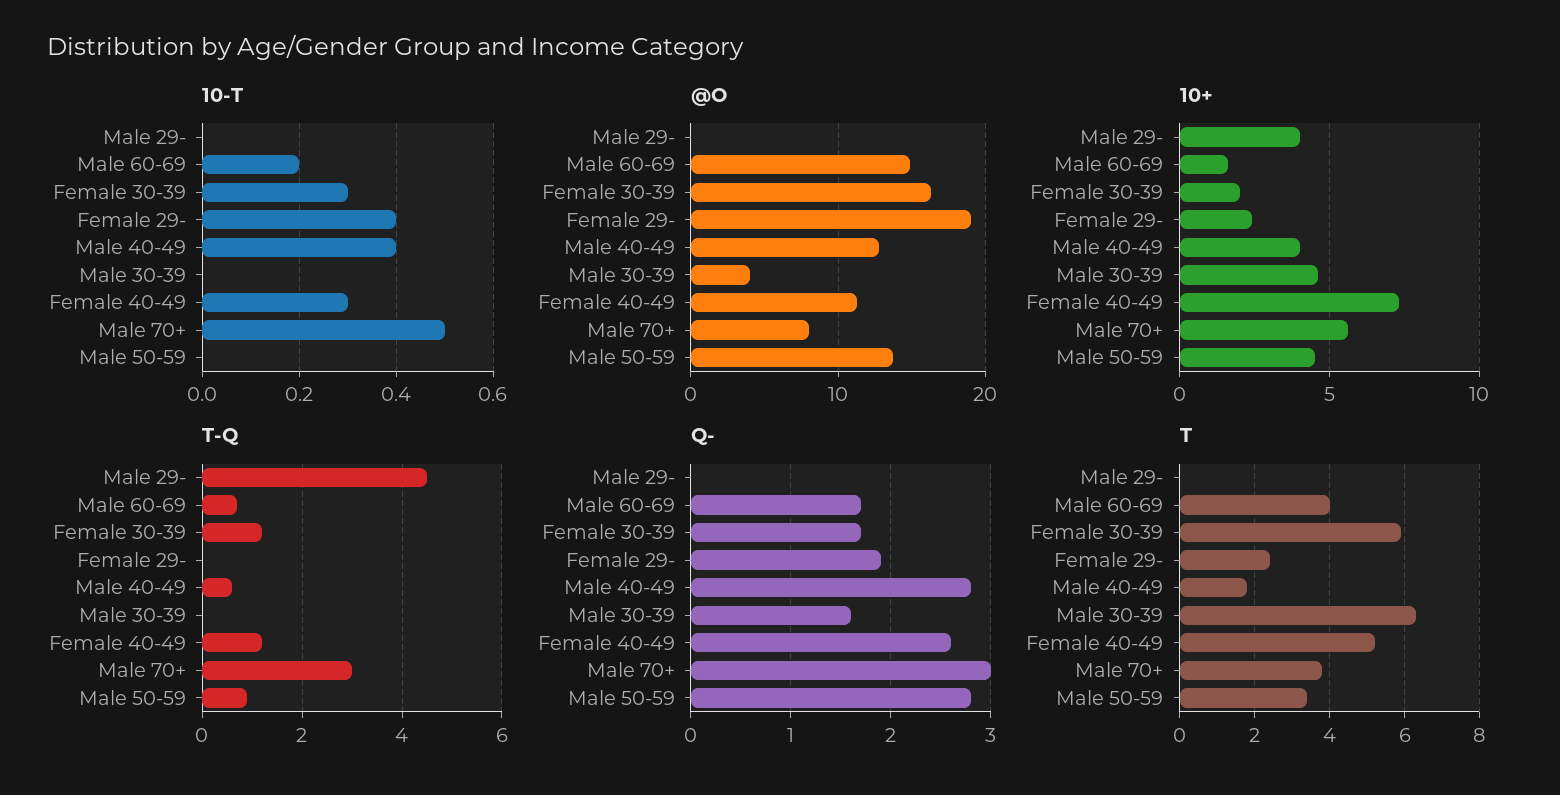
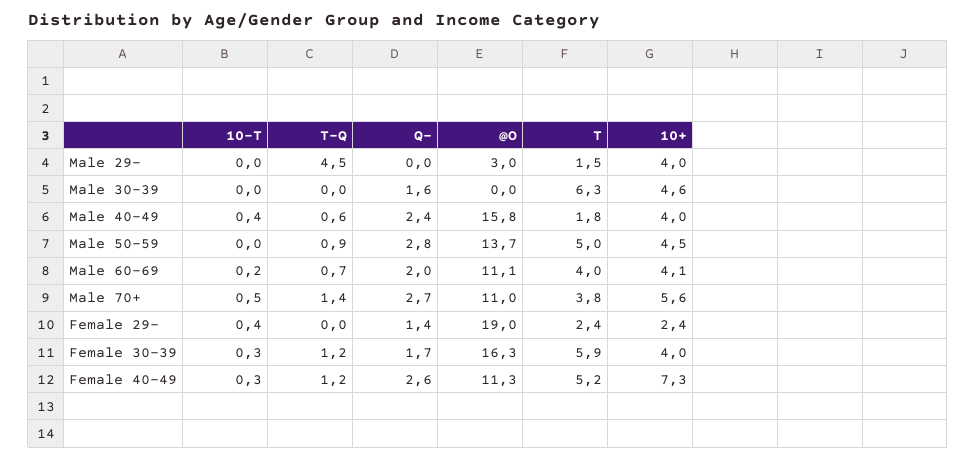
  {
    "10-T": {
      "Male 29-": 0,
      "Male 60-69": 0.2,
      "Female 30-39": 0.3,
      "Female 29-": 0.4,
      "Male 40-49": 0.4,
      "Male 30-39": 0,
      "Female 40-49": 0.3,
      "Male 70+": 0.5,
      "Male 50-59": 0
    },
    "@O": {
-     "Male 29-": 0,
+     "Male 29-": 3,
-     "Male 60-69": 15,
+     "Male 60-69": 11.1,
      "Female 30-39": 16.3,
      "Female 29-": 19,
-     "Male 40-49": 13,
+     "Male 40-49": 15.8,
-     "Male 30-39": 4,
+     "Male 30-39": 0,
      "Female 40-49": 11.3,
-     "Male 70+": 8,
+     "Male 70+": 11,
      "Male 50-59": 13.7
    },
    "10+": {
      "Male 29-": 4,
-     "Male 60-69": 1.5,
+     "Male 60-69": 4.1,
-     "Female 30-39": 2,
+     "Female 30-39": 4,
      "Female 29-": 2.4,
      "Male 40-49": 4,
      "Male 30-39": 4.6,
      "Female 40-49": 7.3,
      "Male 70+": 5.6,
      "Male 50-59": 4.5
    },
    "T-Q": {
      "Male 29-": 4.5,
      "Male 60-69": 0.7,
      "Female 30-39": 1.2,
      "Female 29-": 0,
      "Male 40-49": 0.6,
      "Male 30-39": 0,
      "Female 40-49": 1.2,
-     "Male 70+": 3,
+     "Male 70+": 1.4,
      "Male 50-59": 0.9
    },
    "Q-": {
      "Male 29-": 0,
-     "Male 60-69": 1.7,
+     "Male 60-69": 2,
      "Female 30-39": 1.7,
-     "Female 29-": 1.9,
+     "Female 29-": 1.4,
-     "Male 40-49": 2.8,
+     "Male 40-49": 2.4,
      "Male 30-39": 1.6,
      "Female 40-49": 2.6,
-     "Male 70+": 3,
+     "Male 70+": 2.7,
      "Male 50-59": 2.8
    },
    "T": {
-     "Male 29-": 0,
+     "Male 29-": 1.5,
      "Male 60-69": 4,
      "Female 30-39": 5.9,
      "Female 29-": 2.4,
      "Male 40-49": 1.8,
      "Male 30-39": 6.3,
      "Female 40-49": 5.2,
      "Male 70+": 3.8,
-     "Male 50-59": 3.5
+     "Male 50-59": 5
    }
  }

